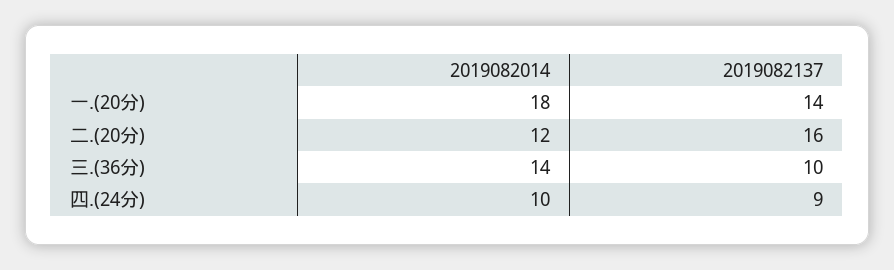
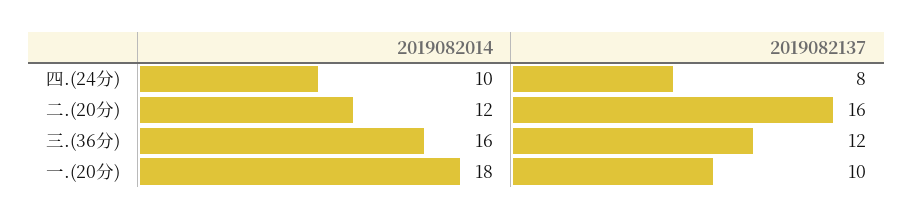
  {
    "2019082014": {
      "一.(20分)": 18,
      "二.(20分)": 12,
-     "三.(36分)": 14,
+     "三.(36分)": 16,
      "四.(24分)": 10
    },
    "2019082137": {
-     "一.(20分)": 14,
+     "一.(20分)": 10,
      "二.(20分)": 16,
-     "三.(36分)": 10,
+     "三.(36分)": 12,
-     "四.(24分)": 9
+     "四.(24分)": 8
    }
  }

